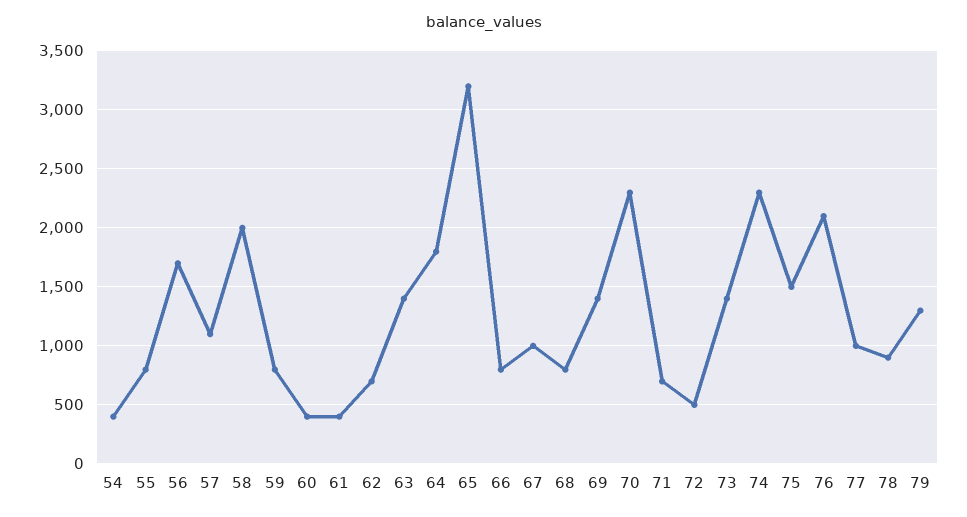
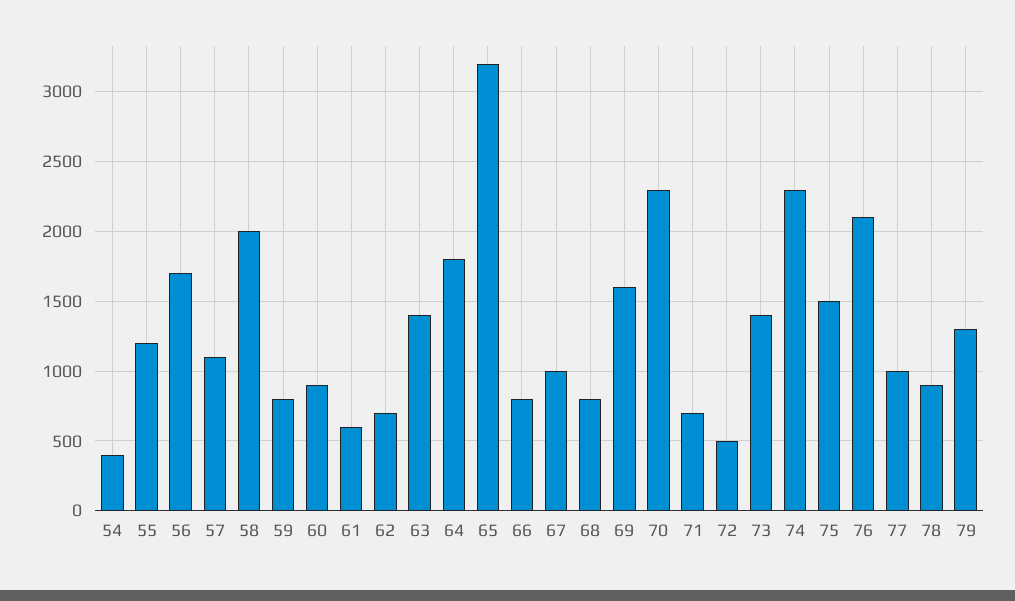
  {
    "54": 400,
-   "55": 800,
+   "55": 1200,
    "56": 1700,
    "57": 1100,
    "58": 2000,
    "59": 800,
-   "60": 400,
+   "60": 900,
-   "61": 400,
+   "61": 600,
    "62": 700,
    "63": 1400,
    "64": 1800,
    "65": 3200,
    "66": 800,
    "67": 1000,
    "68": 800,
-   "69": 1400,
+   "69": 1600,
    "70": 2300,
    "71": 700,
    "72": 500,
    "73": 1400,
    "74": 2300,
    "75": 1500,
    "76": 2100,
    "77": 1000,
    "78": 900,
    "79": 1300
  }

